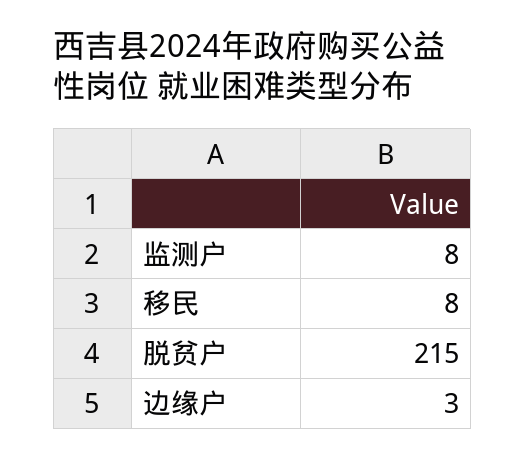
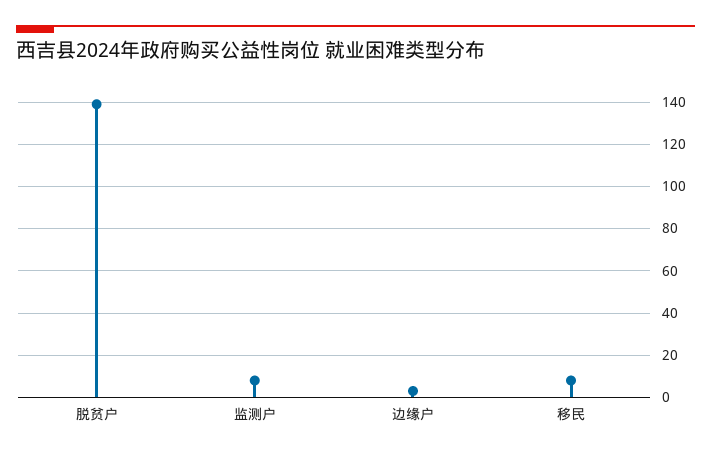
  {
    "监测户": 8,
    "移民": 8,
-   "脱贫户": 215,
+   "脱贫户": 140,
    "边缘户": 3
  }

